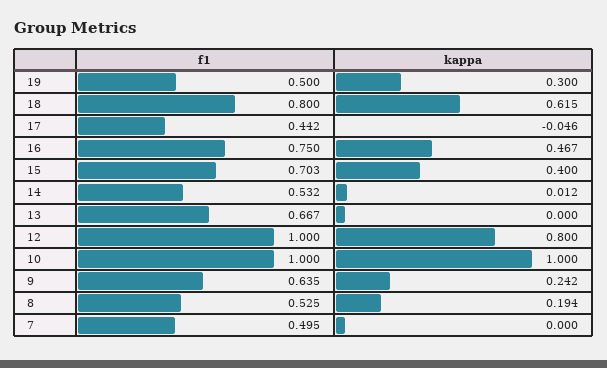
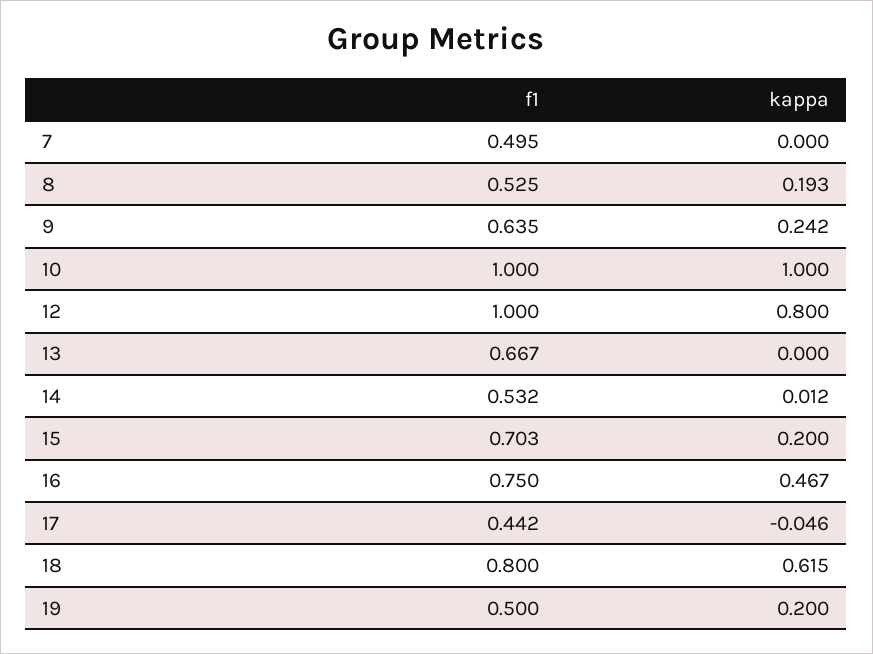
  {
    "f1": {
      "19": 0.5,
      "18": 0.8,
      "17": 0.442,
      "16": 0.75,
      "15": 0.703,
      "14": 0.532,
      "13": 0.667,
      "12": 1,
      "10": 1,
      "9": 0.635,
      "8": 0.525,
      "7": 0.495
    },
    "kappa": {
-     "19": 0.3,
+     "19": 0.2,
      "18": 0.615,
      "17": -0.046,
      "16": 0.467,
-     "15": 0.4,
+     "15": 0.2,
      "14": 0.012,
      "13": 0,
      "12": 0.8,
      "10": 1,
      "9": 0.242,
-     "8": 0.194,
+     "8": 0.193,
      "7": 0
    }
  }

